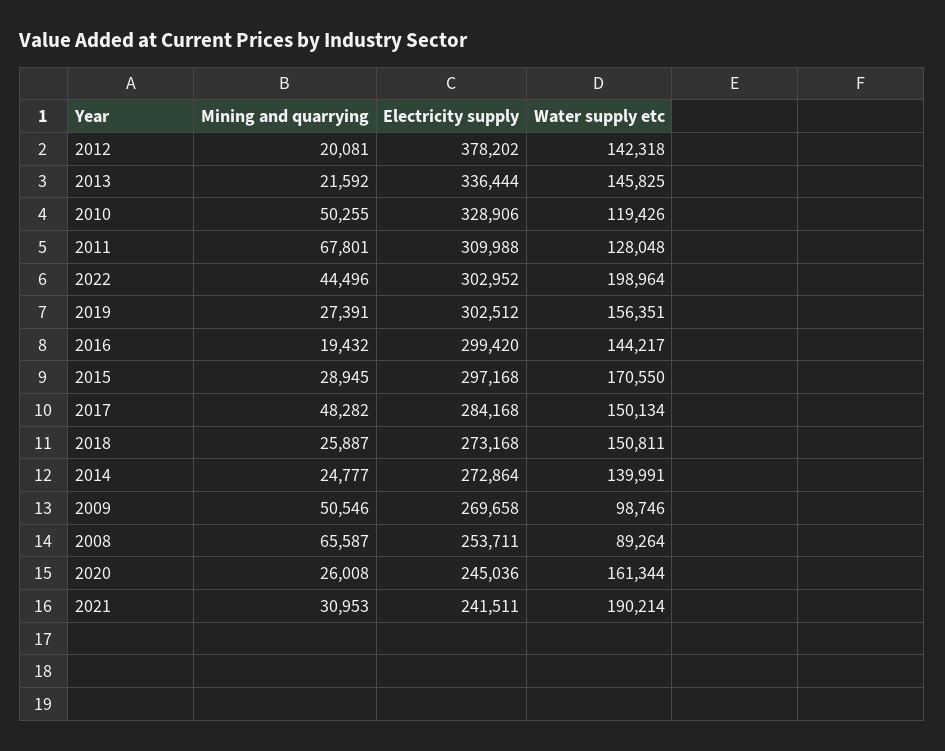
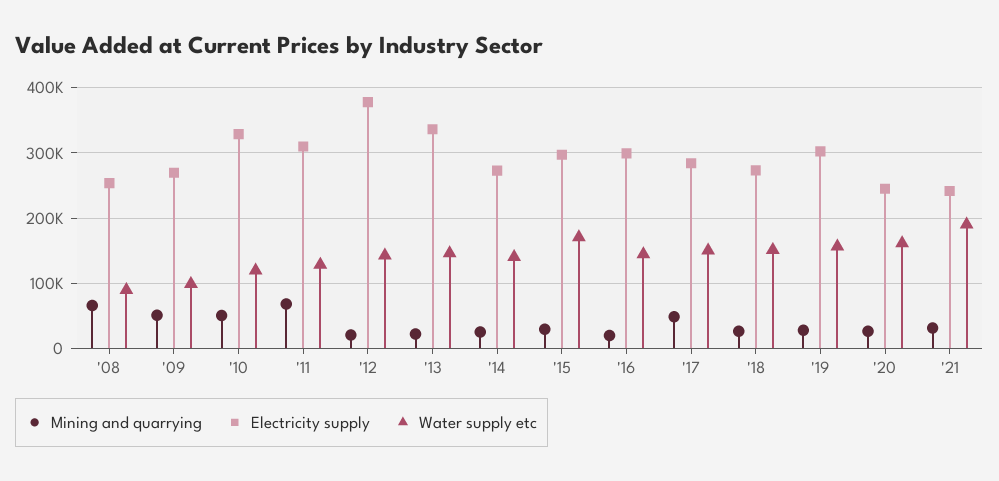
  {
    "Mining and quarrying": {
      "2012": 20081,
      "2013": 21592,
      "2010": 50255,
      "2011": 67801,
-     "2022": 44496,
      "2019": 27391,
      "2016": 19432,
      "2015": 28945,
      "2017": 48282,
      "2018": 25887,
      "2014": 24777,
      "2009": 50546,
      "2008": 65587,
      "2020": 26008,
      "2021": 30953
    },
    "Electricity supply": {
      "2012": 378202,
      "2013": 336444,
      "2010": 328906,
      "2011": 309988,
-     "2022": 302952,
      "2019": 302512,
      "2016": 299420,
      "2015": 297168,
      "2017": 284168,
      "2018": 273168,
      "2014": 272864,
      "2009": 269658,
      "2008": 253711,
      "2020": 245036,
      "2021": 241511
    },
    "Water supply etc": {
      "2012": 142318,
      "2013": 145825,
      "2010": 119426,
      "2011": 128048,
-     "2022": 198964,
      "2019": 156351,
      "2016": 144217,
      "2015": 170550,
      "2017": 150134,
      "2018": 150811,
      "2014": 139991,
      "2009": 98746,
      "2008": 89264,
      "2020": 161344,
      "2021": 190214
    }
  }

